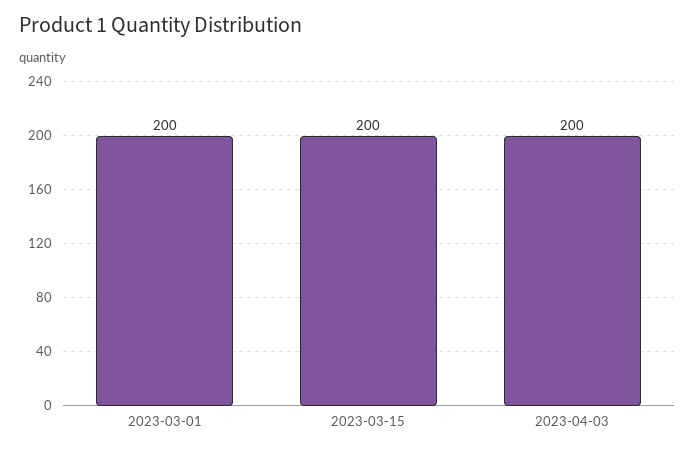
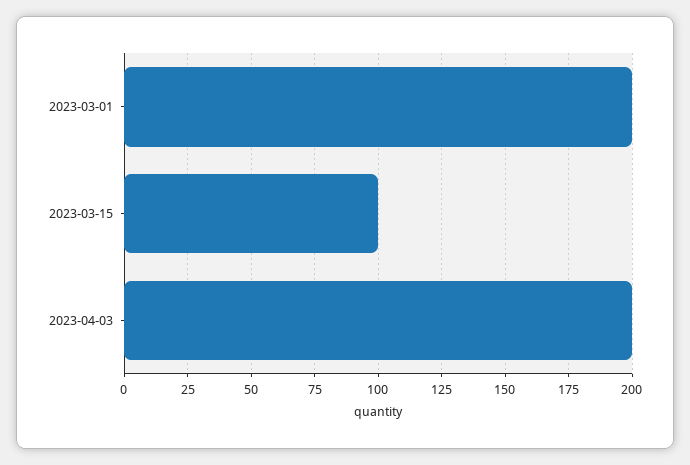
  {
    "2023-03-01": 200,
-   "2023-03-15": 200,
+   "2023-03-15": 100,
    "2023-04-03": 200
  }

